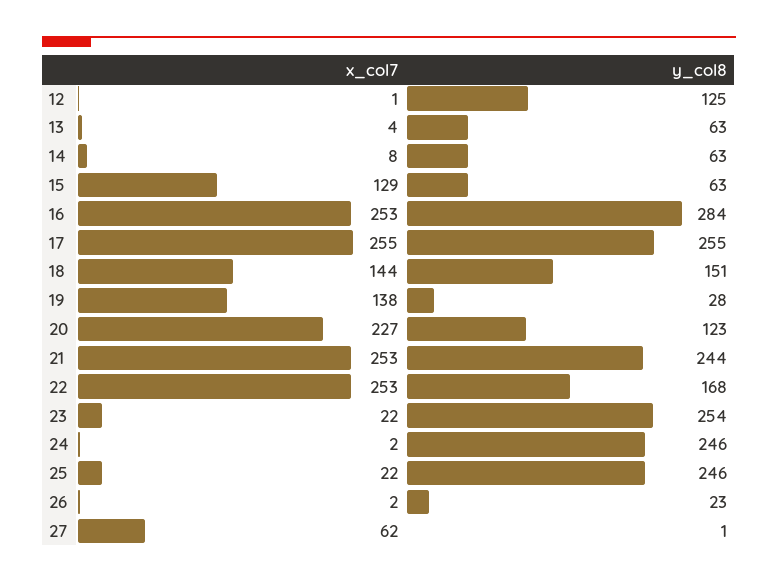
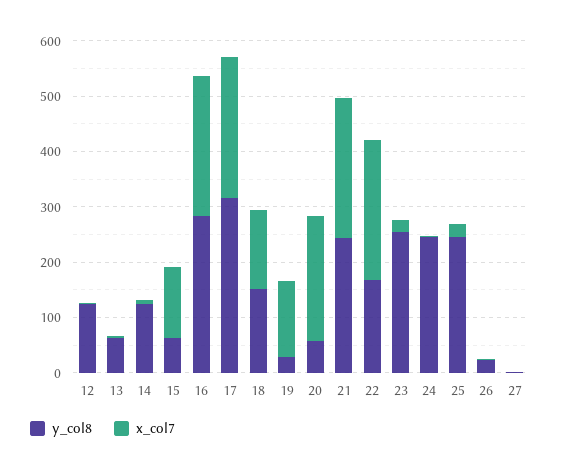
  {
    "x_col7": {
      "12": 1,
      "13": 4,
      "14": 8,
      "15": 129,
      "16": 253,
      "17": 255,
      "18": 144,
      "19": 138,
      "20": 227,
      "21": 253,
      "22": 253,
      "23": 22,
      "24": 2,
      "25": 22,
      "26": 2,
-     "27": 62
+     "27": 0
    },
    "y_col8": {
      "12": 125,
      "13": 63,
-     "14": 63,
+     "14": 120,
      "15": 63,
      "16": 284,
-     "17": 255,
+     "17": 320,
      "18": 151,
      "19": 28,
-     "20": 123,
+     "20": 60,
      "21": 244,
      "22": 168,
      "23": 254,
      "24": 246,
      "25": 246,
      "26": 23,
      "27": 1
    }
  }

